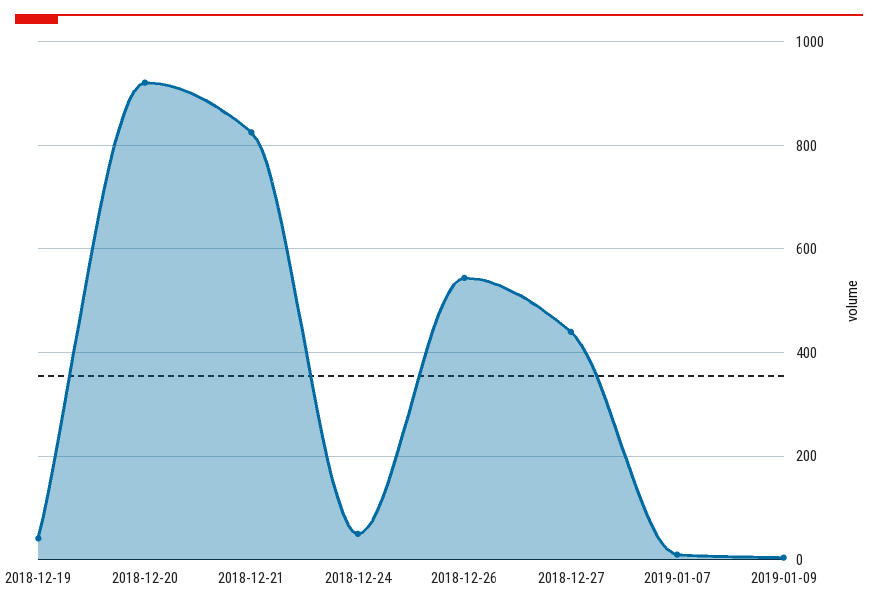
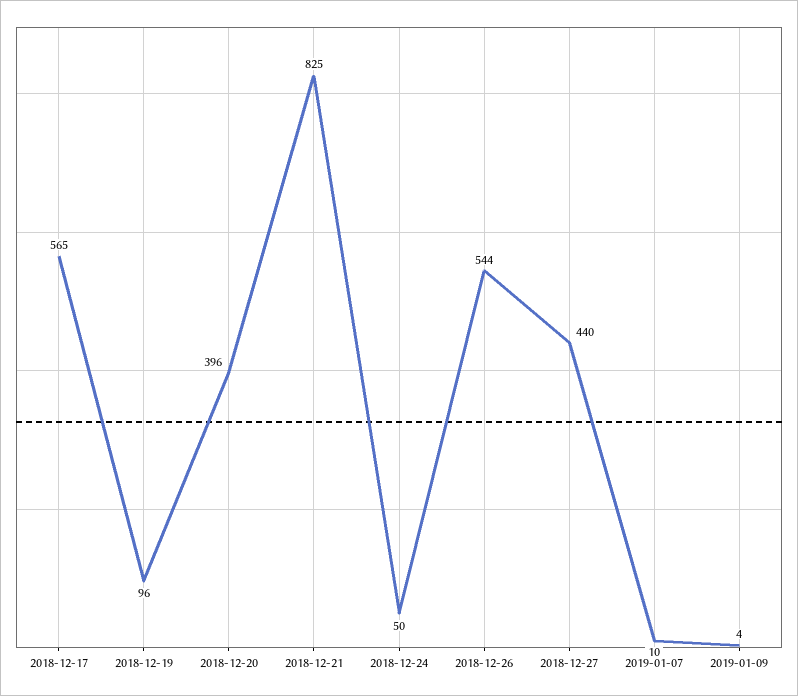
  {
-   "2018-12-19": 40,
+   "2018-12-19": 96,
-   "2018-12-20": 920,
+   "2018-12-20": 396,
    "2018-12-21": 825,
    "2018-12-24": 50,
    "2018-12-26": 544,
    "2018-12-27": 440,
    "2019-01-07": 10,
-   "2019-01-09": 4
+   "2019-01-09": 4,
+   "2018-12-17": 565
  }

